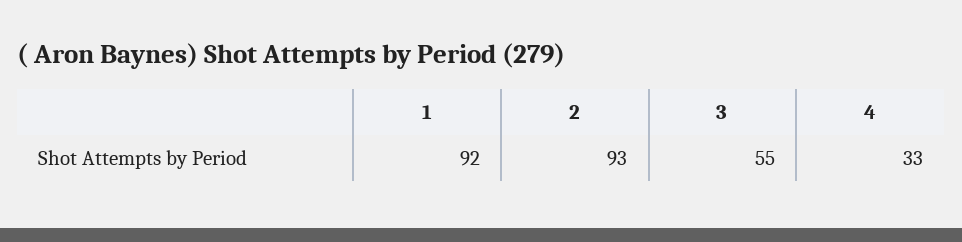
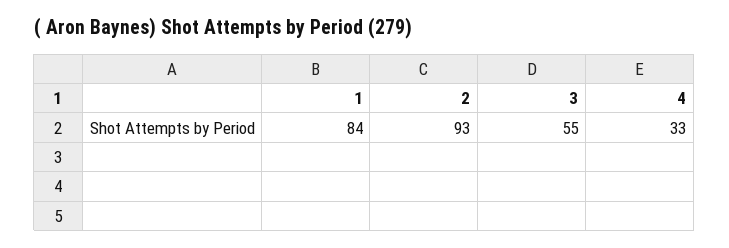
  {
-   "1": 92,
+   "1": 84,
    "2": 93,
    "3": 55,
    "4": 33
  }

